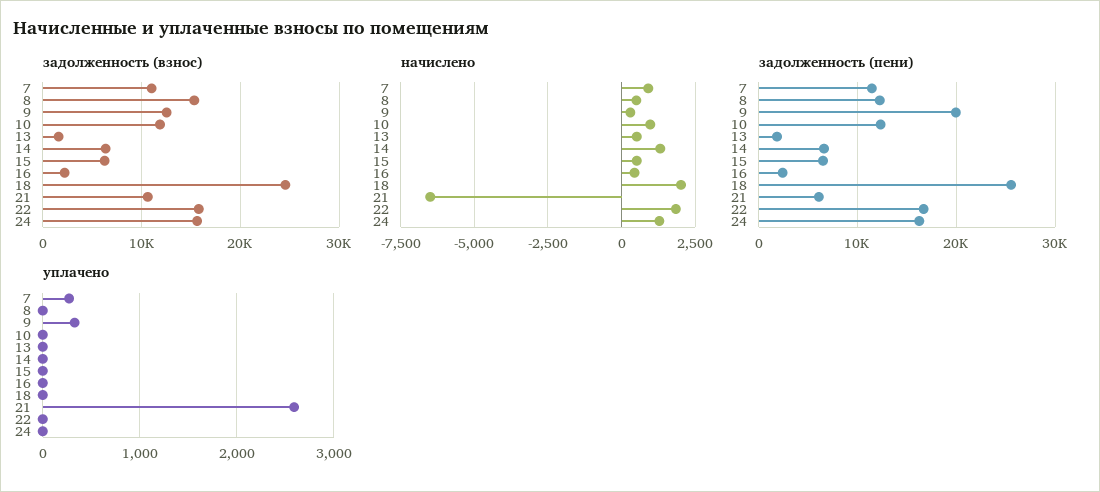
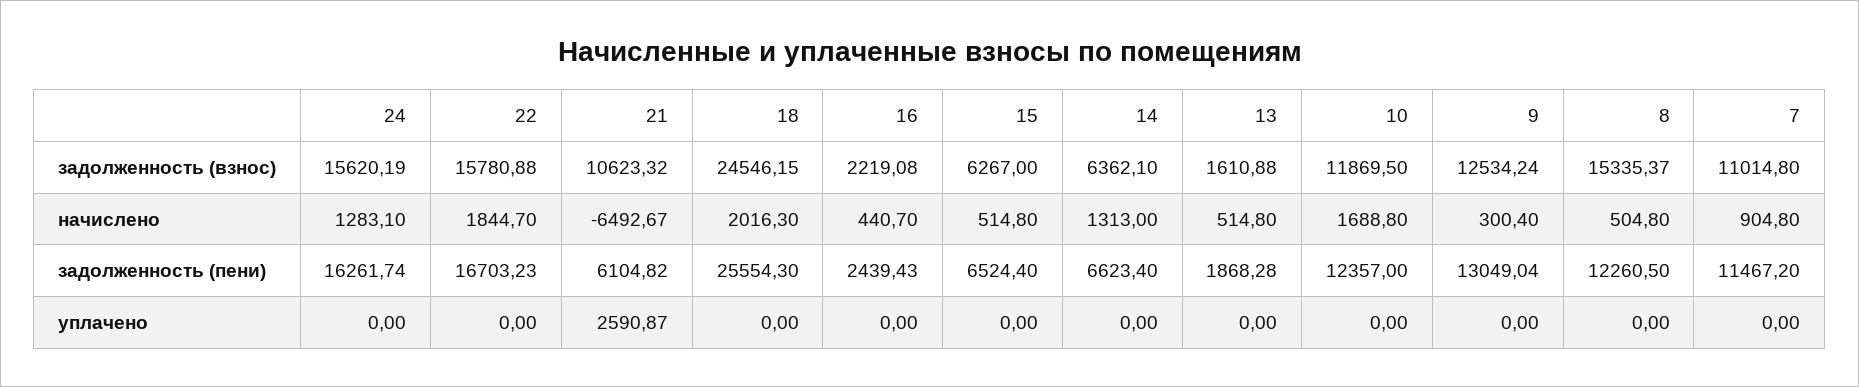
  {
    "задолженность (взнос)": {
      "7": 11014.8,
      "8": 15335.37,
      "9": 12534.24,
      "10": 11869.5,
      "13": 1610.88,
      "14": 6362.1,
      "15": 6267,
      "16": 2219.08,
      "18": 24546.15,
      "21": 10623.32,
      "22": 15780.88,
      "24": 15620.19
    },
    "начислено": {
      "7": 904.8,
      "8": 504.8,
      "9": 300.4,
-     "10": 1000,
+     "10": 1688.8,
      "13": 514.8,
      "14": 1313,
      "15": 514.8,
      "16": 440.7,
      "18": 2016.3,
      "21": -6492.67,
      "22": 1844.7,
      "24": 1283.1
    },
    "задолженность (пени)": {
      "7": 11467.2,
      "8": 12260.5,
-     "9": 20000,
+     "9": 13049.04,
      "10": 12357,
      "13": 1868.28,
      "14": 6623.4,
      "15": 6524.4,
      "16": 2439.43,
      "18": 25554.3,
      "21": 6104.82,
      "22": 16703.23,
      "24": 16261.74
    },
    "уплачено": {
-     "7": 300,
+     "7": 0,
      "8": 0,
-     "9": 300,
+     "9": 0,
      "10": 0,
      "13": 0,
      "14": 0,
      "15": 0,
      "16": 0,
      "18": 0,
      "21": 2590.87,
      "22": 0,
      "24": 0
    }
  }

